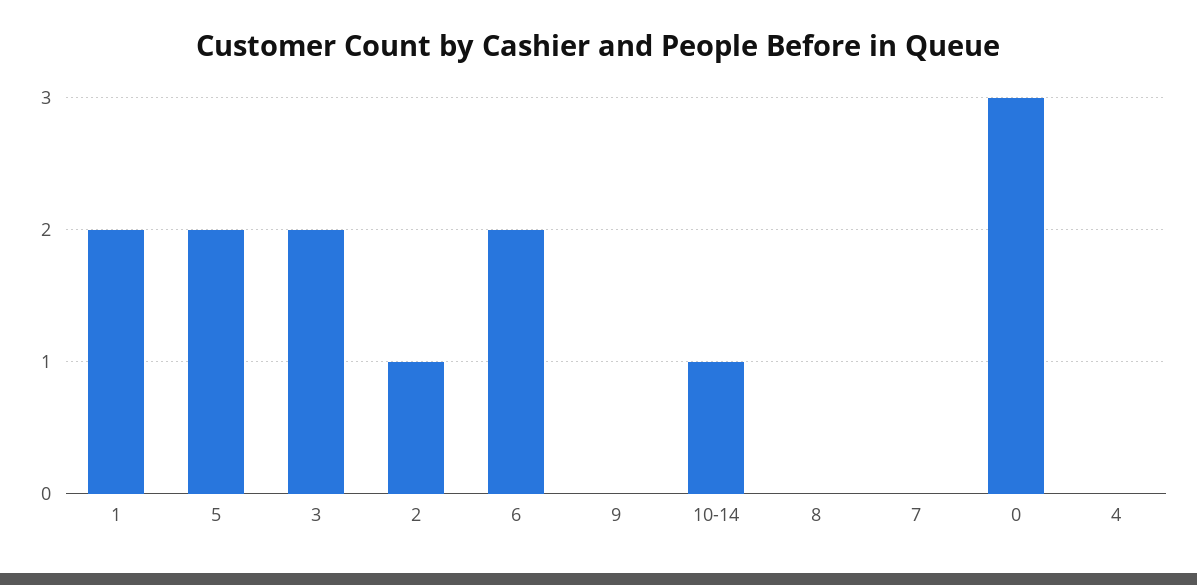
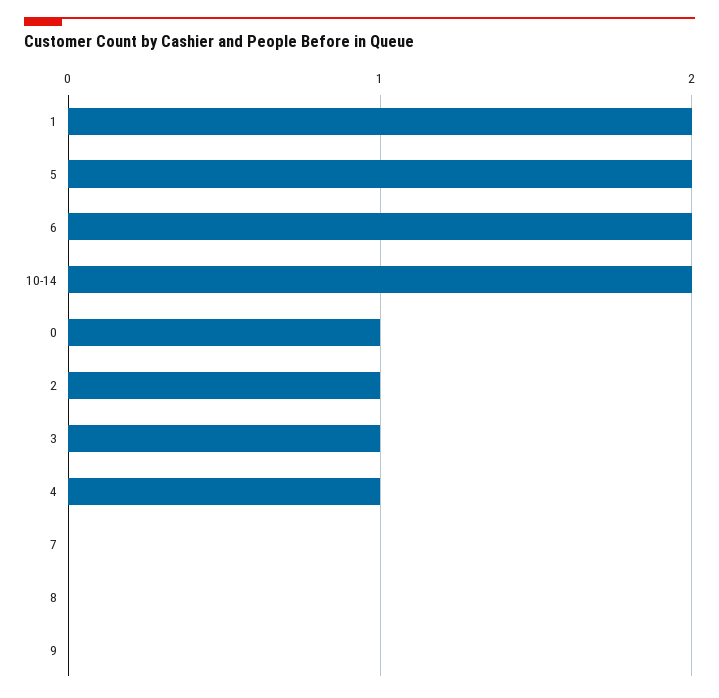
  {
    "1": 2,
    "5": 2,
-   "3": 2,
+   "3": 1,
    "2": 1,
    "6": 2,
    "9": 0,
-   "10-14": 1,
+   "10-14": 2,
    "8": 0,
    "7": 0,
-   "0": 3,
+   "0": 1,
-   "4": 0
+   "4": 1
  }

